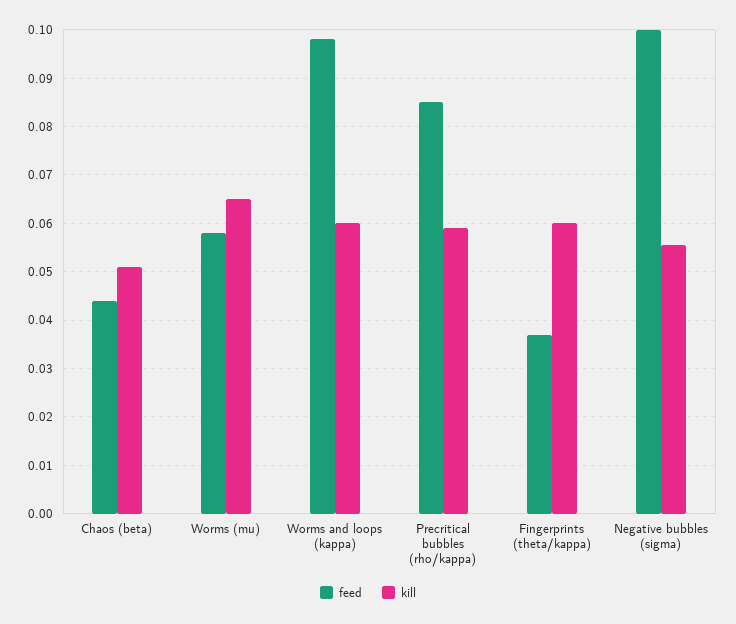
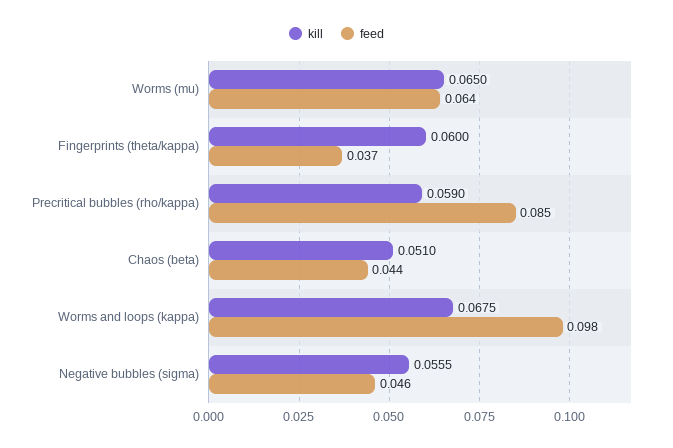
  {
    "feed": {
      "Chaos (beta)": 0.044,
-     "Worms (mu)": 0.058,
+     "Worms (mu)": 0.064,
      "Worms and loops (kappa)": 0.098,
      "Precritical bubbles (rho/kappa)": 0.085,
      "Fingerprints (theta/kappa)": 0.037,
-     "Negative bubbles (sigma)": 0.1
+     "Negative bubbles (sigma)": 0.046
    },
    "kill": {
      "Chaos (beta)": 0.051,
      "Worms (mu)": 0.065,
-     "Worms and loops (kappa)": 0.06,
+     "Worms and loops (kappa)": 0.0675,
      "Precritical bubbles (rho/kappa)": 0.059,
      "Fingerprints (theta/kappa)": 0.06,
      "Negative bubbles (sigma)": 0.0555
    }
  }

